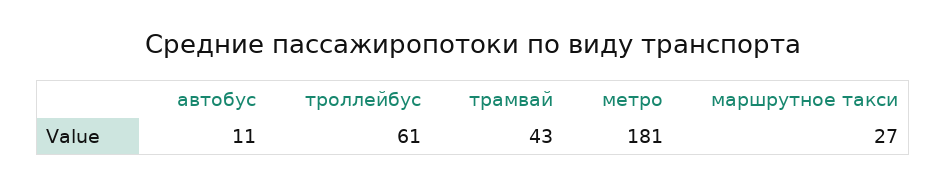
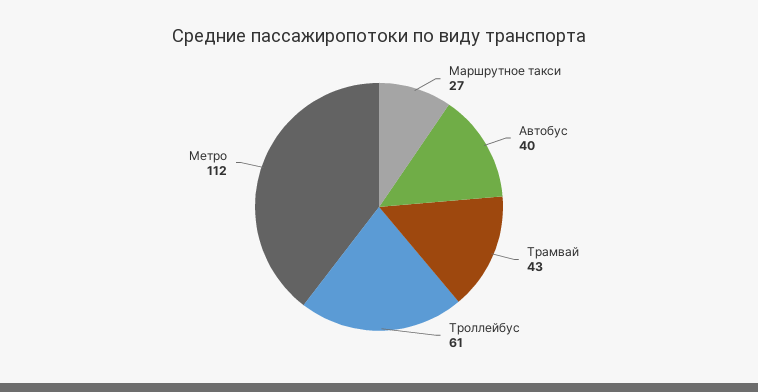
  {
-   "автобус": 11,
+   "автобус": 40,
    "троллейбус": 61,
    "трамвай": 43,
-   "метро": 181,
+   "метро": 112,
    "маршрутное такси": 27
  }

